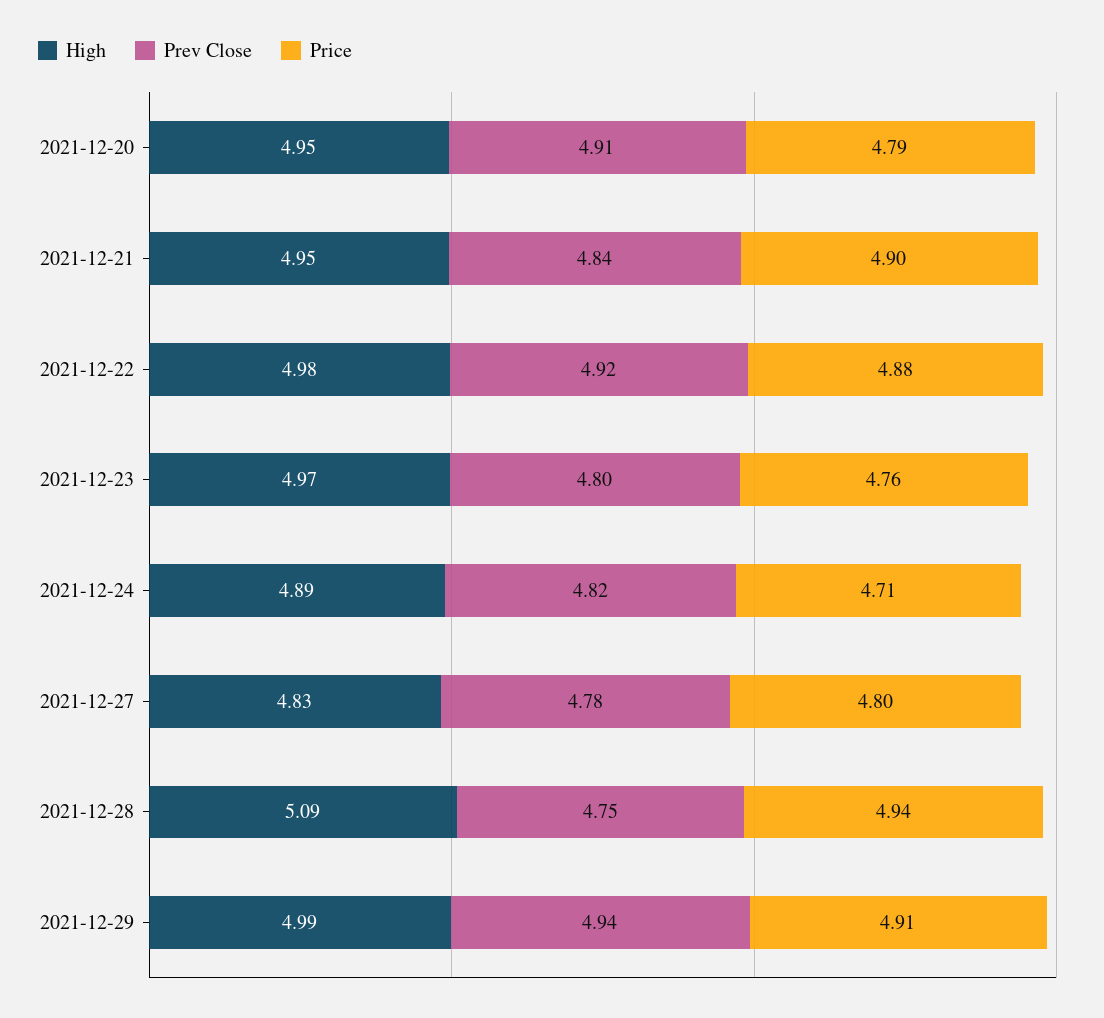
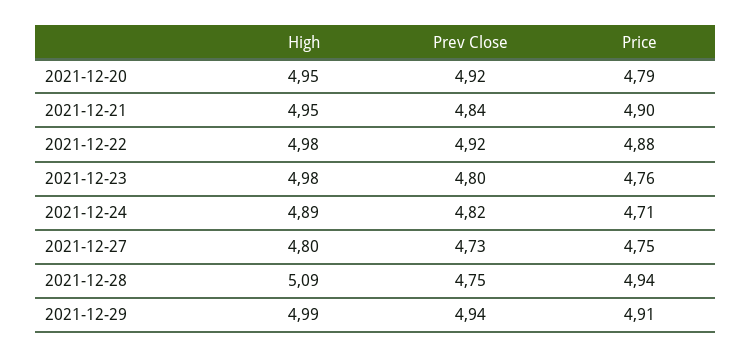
  {
    "High": {
      "2021-12-20": 4.95,
      "2021-12-21": 4.95,
      "2021-12-22": 4.98,
-     "2021-12-23": 4.97,
+     "2021-12-23": 4.98,
      "2021-12-24": 4.89,
-     "2021-12-27": 4.83,
+     "2021-12-27": 4.8,
      "2021-12-28": 5.09,
      "2021-12-29": 4.99
    },
    "Prev Close": {
-     "2021-12-20": 4.91,
+     "2021-12-20": 4.92,
      "2021-12-21": 4.84,
      "2021-12-22": 4.92,
      "2021-12-23": 4.8,
      "2021-12-24": 4.82,
-     "2021-12-27": 4.78,
+     "2021-12-27": 4.73,
      "2021-12-28": 4.75,
      "2021-12-29": 4.94
    },
    "Price": {
      "2021-12-20": 4.79,
      "2021-12-21": 4.9,
      "2021-12-22": 4.88,
      "2021-12-23": 4.76,
      "2021-12-24": 4.71,
-     "2021-12-27": 4.8,
+     "2021-12-27": 4.75,
      "2021-12-28": 4.94,
      "2021-12-29": 4.91
    }
  }

